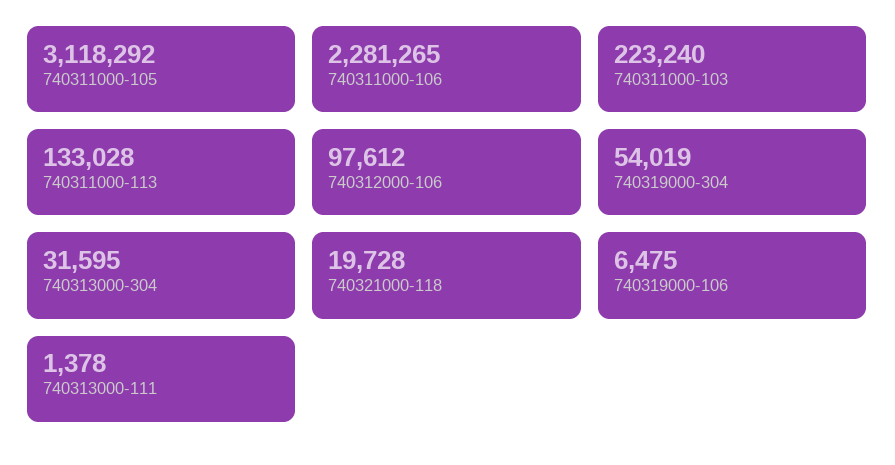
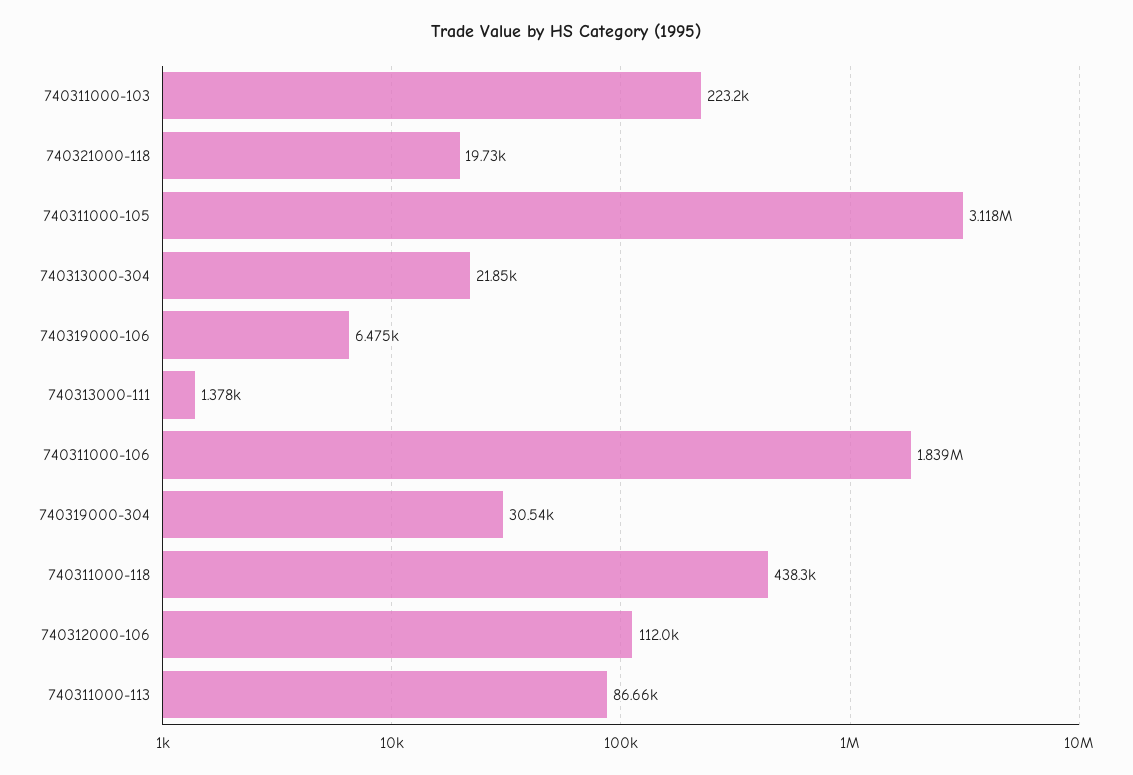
  {
    "740311000-105": 3118292,
-   "740311000-106": 2281265,
+   "740311000-106": 1839000,
    "740311000-103": 223240,
-   "740311000-113": 133028,
+   "740311000-113": 86660,
-   "740312000-106": 97612,
+   "740312000-106": 112000,
-   "740319000-304": 54019,
+   "740319000-304": 30540,
-   "740313000-304": 31595,
+   "740313000-304": 21850,
    "740321000-118": 19728,
    "740319000-106": 6475,
-   "740313000-111": 1378
+   "740313000-111": 1378,
+   "740311000-118": 438300
  }

